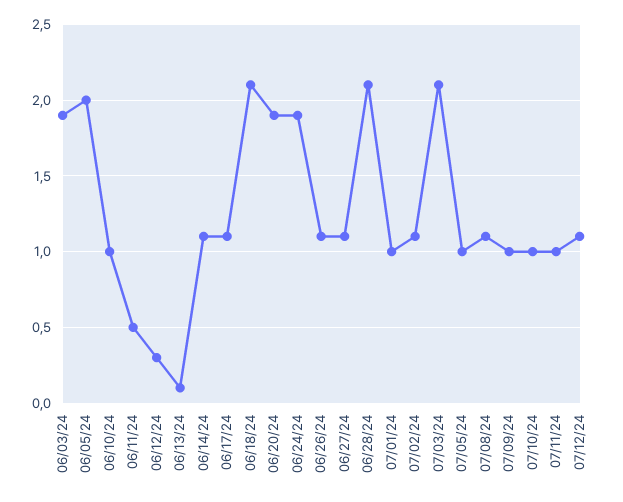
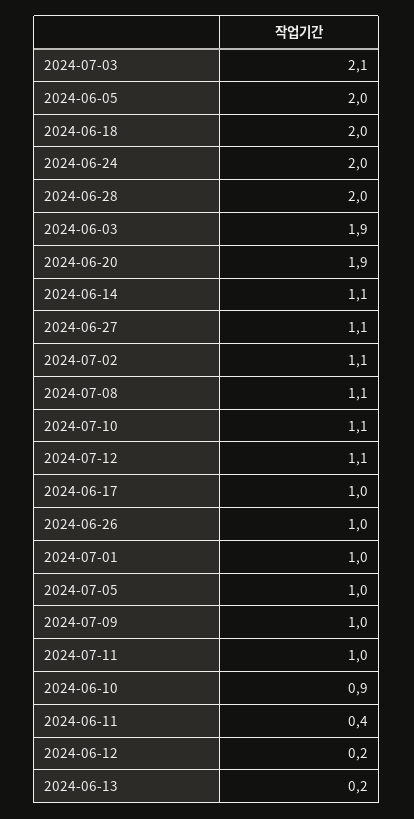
  {
    "06/03/24": 1.9,
    "06/05/24": 2,
-   "06/10/24": 1,
+   "06/10/24": 0.9,
-   "06/11/24": 0.5,
+   "06/11/24": 0.4,
-   "06/12/24": 0.3,
+   "06/12/24": 0.2,
-   "06/13/24": 0.1,
+   "06/13/24": 0.2,
    "06/14/24": 1.1,
-   "06/17/24": 1.1,
+   "06/17/24": 1,
-   "06/18/24": 2.1,
+   "06/18/24": 2,
    "06/20/24": 1.9,
-   "06/24/24": 1.9,
+   "06/24/24": 2,
-   "06/26/24": 1.1,
+   "06/26/24": 1,
    "06/27/24": 1.1,
-   "06/28/24": 2.1,
+   "06/28/24": 2,
    "07/01/24": 1,
    "07/02/24": 1.1,
    "07/03/24": 2.1,
    "07/05/24": 1,
    "07/08/24": 1.1,
    "07/09/24": 1,
-   "07/10/24": 1,
+   "07/10/24": 1.1,
    "07/11/24": 1,
    "07/12/24": 1.1
  }

